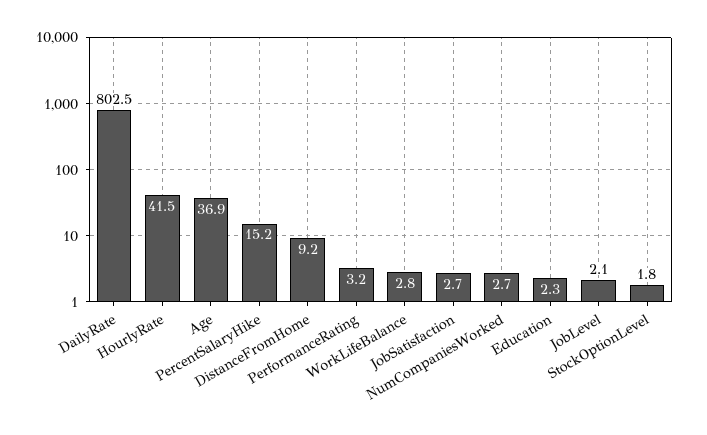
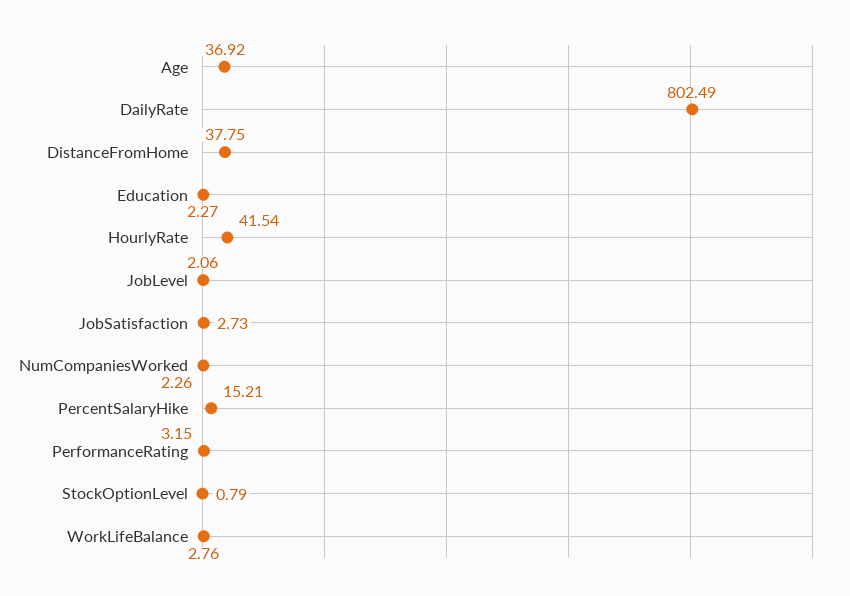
  {
    "DailyRate": 802.49,
    "HourlyRate": 41.54,
    "Age": 36.92,
    "PercentSalaryHike": 15.21,
-   "DistanceFromHome": 9.2,
+   "DistanceFromHome": 37.75,
    "PerformanceRating": 3.15,
    "WorkLifeBalance": 2.76,
    "JobSatisfaction": 2.73,
-   "NumCompaniesWorked": 2.7,
+   "NumCompaniesWorked": 2.26,
    "Education": 2.27,
    "JobLevel": 2.06,
-   "StockOptionLevel": 1.8
+   "StockOptionLevel": 0.79
  }

